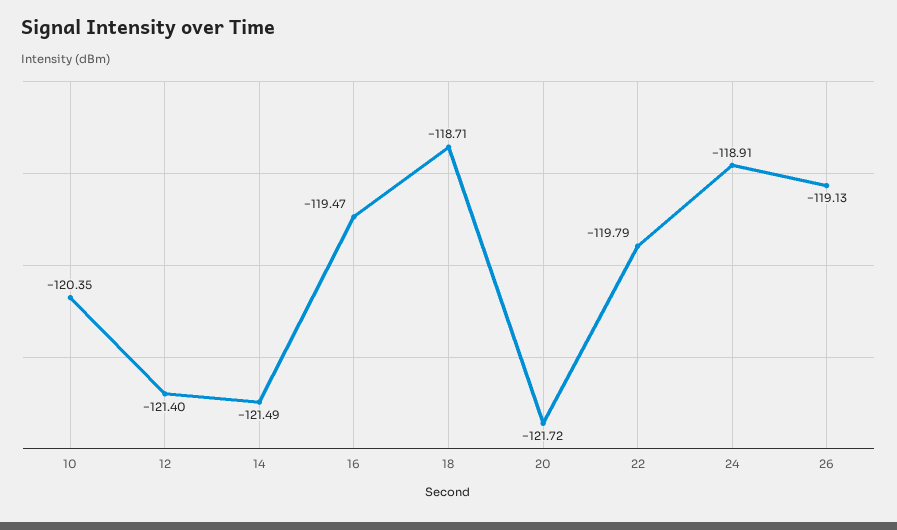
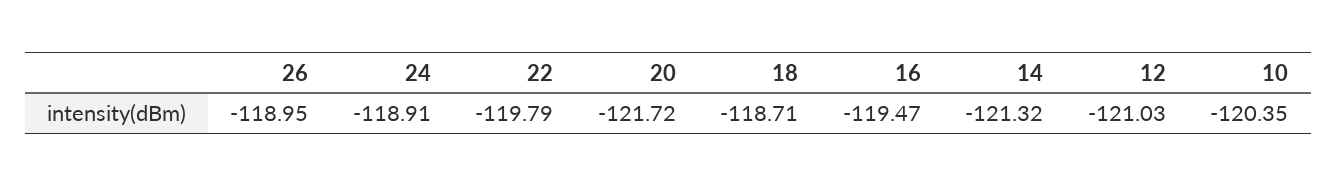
  {
    "10": -120.35,
-   "12": -121.4,
+   "12": -121.03,
-   "14": -121.49,
+   "14": -121.32,
    "16": -119.47,
    "18": -118.71,
    "20": -121.72,
    "22": -119.79,
    "24": -118.91,
-   "26": -119.13
+   "26": -118.95
  }

